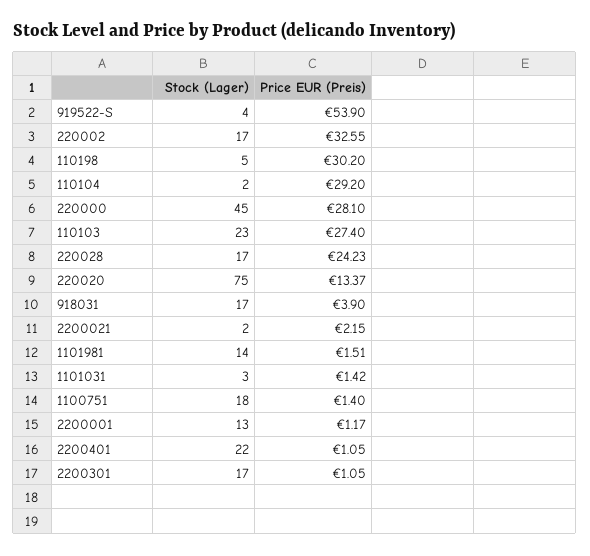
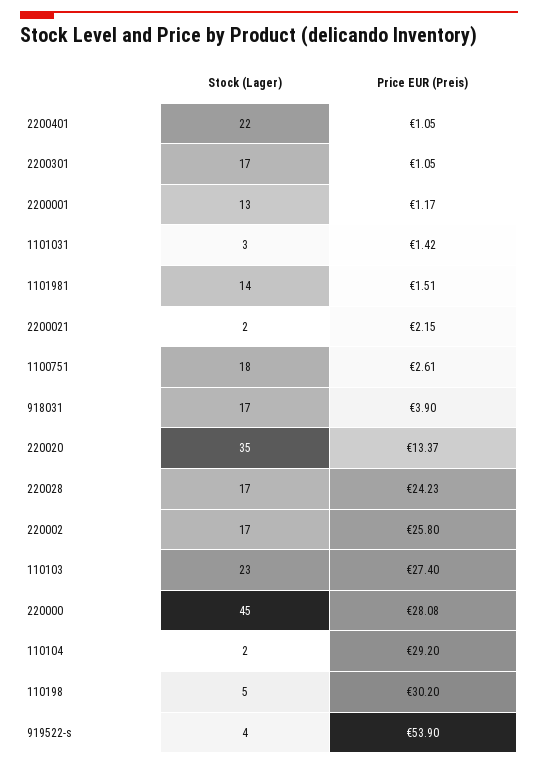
  {
    "Stock (Lager)": {
      "919522-S": 4,
      "220002": 17,
      "110198": 5,
      "110104": 2,
      "220000": 45,
      "110103": 23,
      "220028": 17,
-     "220020": 75,
+     "220020": 35,
      "918031": 17,
      "2200021": 2,
      "1101981": 14,
      "1101031": 3,
      "1100751": 18,
      "2200001": 13,
      "2200401": 22,
      "2200301": 17
    },
    "Price EUR (Preis)": {
      "919522-S": 53.9,
-     "220002": 32.55,
+     "220002": 25.8,
      "110198": 30.2,
      "110104": 29.2,
-     "220000": 28.1,
+     "220000": 28.08,
      "110103": 27.4,
      "220028": 24.23,
      "220020": 13.37,
      "918031": 3.9,
      "2200021": 2.15,
      "1101981": 1.51,
      "1101031": 1.42,
-     "1100751": 1.4,
+     "1100751": 2.61,
      "2200001": 1.17,
      "2200401": 1.05,
      "2200301": 1.05
    }
  }

